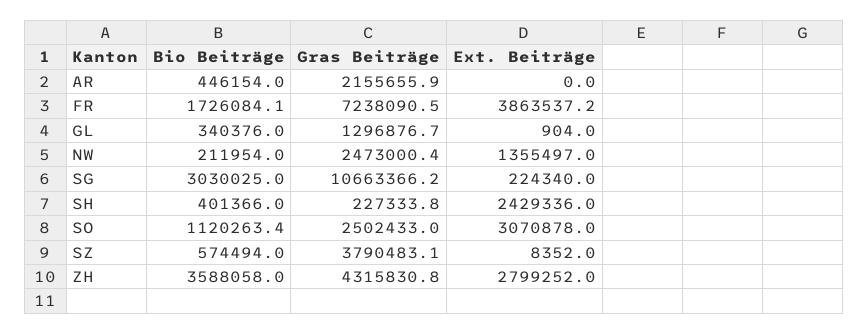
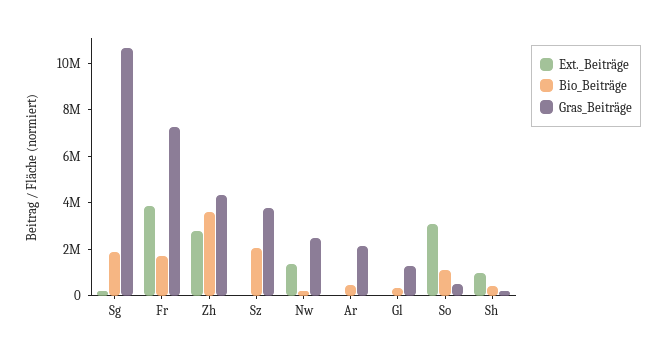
  {
    "Bio Beiträge": {
      "AR": 446154,
      "FR": 1726084.1,
      "GL": 340376,
      "NW": 211954,
-     "SG": 3030025,
+     "SG": 2000000,
      "SH": 401366,
      "SO": 1120263.4,
-     "SZ": 574494,
+     "SZ": 2000000,
      "ZH": 3588058
    },
    "Gras Beiträge": {
      "AR": 2155655.9,
      "FR": 7238090.5,
      "GL": 1296876.7,
      "NW": 2473000.4,
      "SG": 10663366.2,
      "SH": 227333.8,
-     "SO": 2502433,
+     "SO": 500000,
      "SZ": 3790483.1,
      "ZH": 4315830.8
    },
    "Ext. Beiträge": {
      "AR": 0,
      "FR": 3863537.2,
      "GL": 904,
      "NW": 1355497,
      "SG": 224340,
-     "SH": 2429336,
+     "SH": 1000000,
      "SO": 3070878,
      "SZ": 8352,
      "ZH": 2799252
    }
  }

